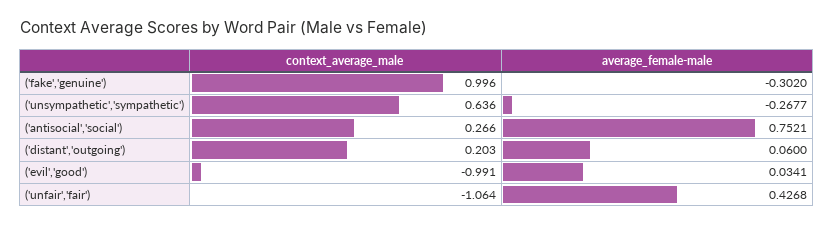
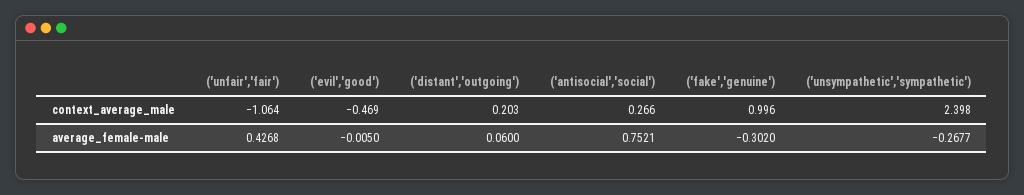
  {
    "context_average_male": {
      "('fake','genuine')": 0.996,
-     "('unsympathetic','sympathetic')": 0.636,
+     "('unsympathetic','sympathetic')": 2.398,
      "('antisocial','social')": 0.266,
      "('distant','outgoing')": 0.203,
-     "('evil','good')": -0.991,
+     "('evil','good')": -0.469,
      "('unfair','fair')": -1.064
    },
    "average_female-male": {
      "('fake','genuine')": -0.302,
      "('unsympathetic','sympathetic')": -0.2677,
      "('antisocial','social')": 0.7521,
      "('distant','outgoing')": 0.06,
-     "('evil','good')": 0.0341,
+     "('evil','good')": -0.005,
      "('unfair','fair')": 0.4268
    }
  }

